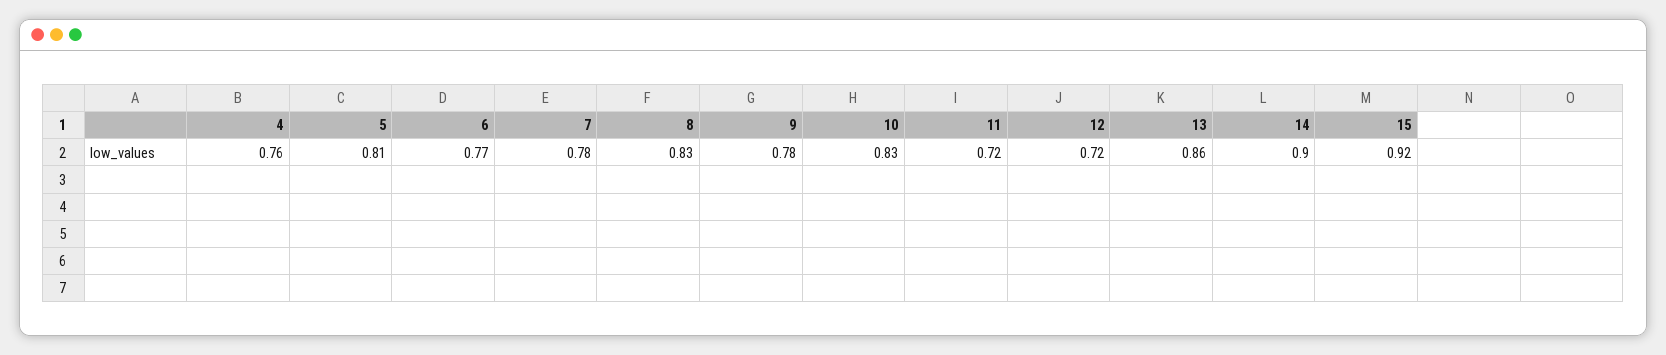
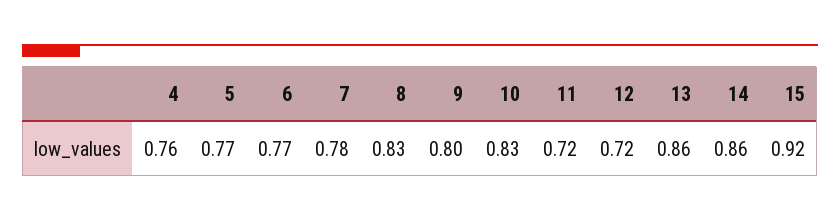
  {
    "4": 0.76,
-   "5": 0.81,
+   "5": 0.77,
    "6": 0.77,
    "7": 0.78,
    "8": 0.83,
-   "9": 0.78,
+   "9": 0.8,
    "10": 0.83,
    "11": 0.72,
    "12": 0.72,
    "13": 0.86,
-   "14": 0.9,
+   "14": 0.86,
    "15": 0.92
  }

